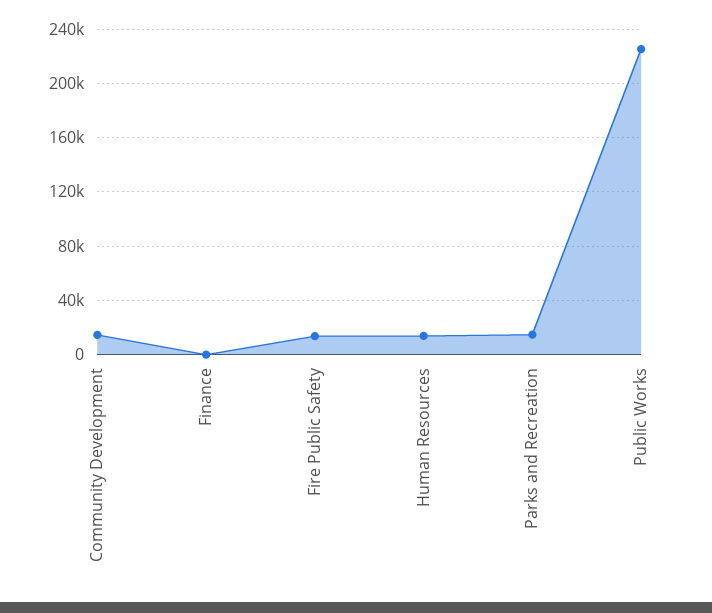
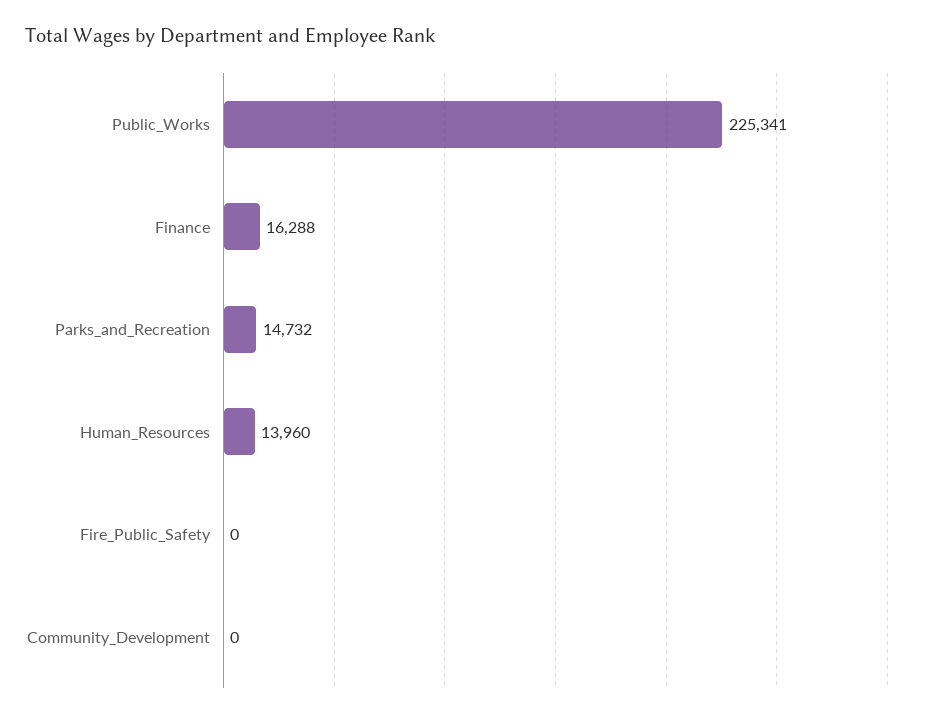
  {
-   "Community Development": 15000,
+   "Community Development": 0,
-   "Finance": 0,
+   "Finance": 16288,
-   "Fire Public Safety": 15000,
+   "Fire Public Safety": 0,
    "Human Resources": 13960,
    "Parks and Recreation": 14732,
    "Public Works": 225341
  }

